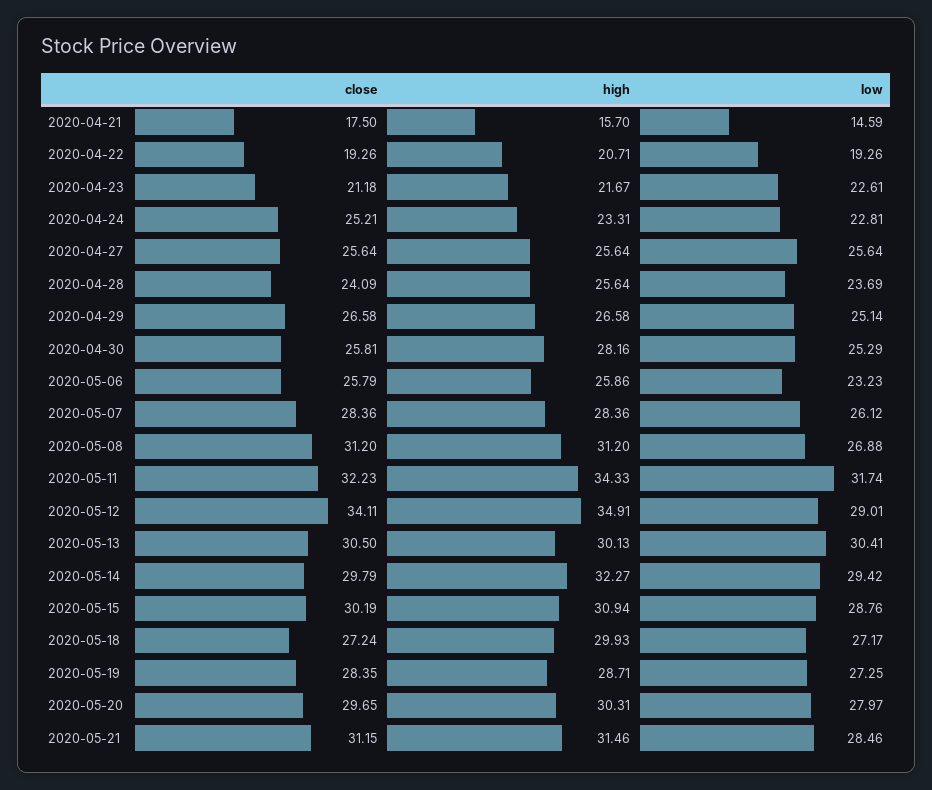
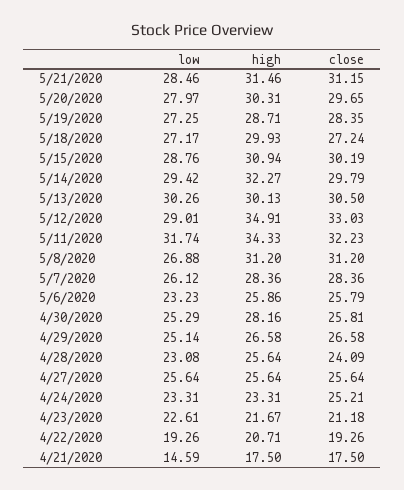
  {
    "close": {
      "2020-04-21": 17.5,
      "2020-04-22": 19.26,
      "2020-04-23": 21.18,
      "2020-04-24": 25.21,
      "2020-04-27": 25.64,
      "2020-04-28": 24.09,
      "2020-04-29": 26.58,
      "2020-04-30": 25.81,
      "2020-05-06": 25.79,
      "2020-05-07": 28.36,
      "2020-05-08": 31.2,
      "2020-05-11": 32.23,
-     "2020-05-12": 34.11,
+     "2020-05-12": 33.03,
      "2020-05-13": 30.5,
      "2020-05-14": 29.79,
      "2020-05-15": 30.19,
      "2020-05-18": 27.24,
      "2020-05-19": 28.35,
      "2020-05-20": 29.65,
      "2020-05-21": 31.15
    },
    "high": {
-     "2020-04-21": 15.7,
+     "2020-04-21": 17.5,
      "2020-04-22": 20.71,
      "2020-04-23": 21.67,
      "2020-04-24": 23.31,
      "2020-04-27": 25.64,
      "2020-04-28": 25.64,
      "2020-04-29": 26.58,
      "2020-04-30": 28.16,
      "2020-05-06": 25.86,
      "2020-05-07": 28.36,
      "2020-05-08": 31.2,
      "2020-05-11": 34.33,
      "2020-05-12": 34.91,
      "2020-05-13": 30.13,
      "2020-05-14": 32.27,
      "2020-05-15": 30.94,
      "2020-05-18": 29.93,
      "2020-05-19": 28.71,
      "2020-05-20": 30.31,
      "2020-05-21": 31.46
    },
    "low": {
      "2020-04-21": 14.59,
      "2020-04-22": 19.26,
      "2020-04-23": 22.61,
-     "2020-04-24": 22.81,
+     "2020-04-24": 23.31,
      "2020-04-27": 25.64,
-     "2020-04-28": 23.69,
+     "2020-04-28": 23.08,
      "2020-04-29": 25.14,
      "2020-04-30": 25.29,
      "2020-05-06": 23.23,
      "2020-05-07": 26.12,
      "2020-05-08": 26.88,
      "2020-05-11": 31.74,
      "2020-05-12": 29.01,
-     "2020-05-13": 30.41,
+     "2020-05-13": 30.26,
      "2020-05-14": 29.42,
      "2020-05-15": 28.76,
      "2020-05-18": 27.17,
      "2020-05-19": 27.25,
      "2020-05-20": 27.97,
      "2020-05-21": 28.46
    }
  }

